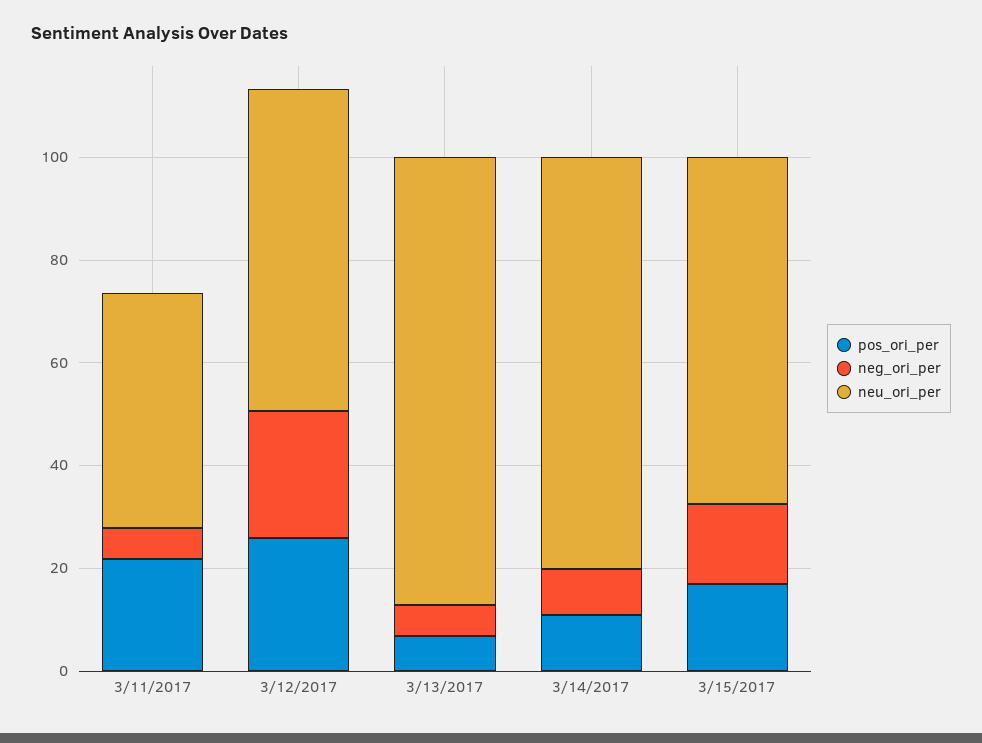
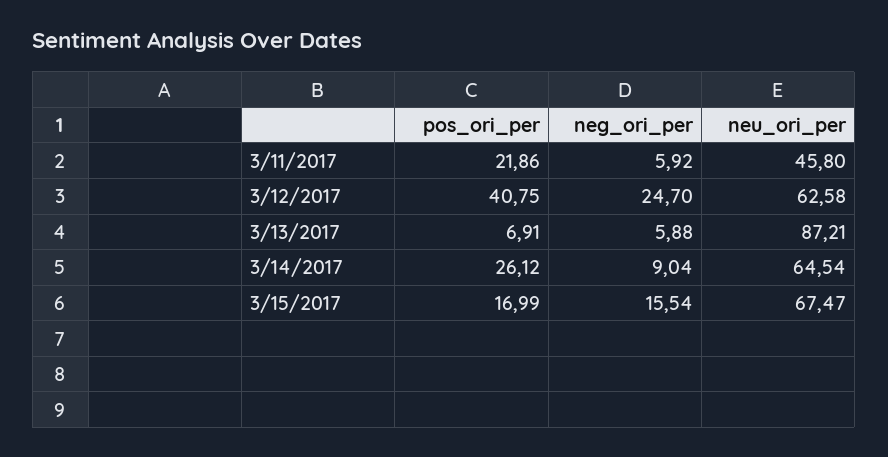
  {
    "pos_ori_per": {
      "3/11/2017": 21.86,
-     "3/12/2017": 25,
+     "3/12/2017": 40.75,
      "3/13/2017": 6.91,
-     "3/14/2017": 10,
+     "3/14/2017": 26.12,
      "3/15/2017": 16.99
    },
    "neg_ori_per": {
      "3/11/2017": 5.92,
      "3/12/2017": 24.7,
      "3/13/2017": 5.88,
      "3/14/2017": 9.04,
      "3/15/2017": 15.54
    },
    "neu_ori_per": {
      "3/11/2017": 45.8,
      "3/12/2017": 62.58,
      "3/13/2017": 87.21,
-     "3/14/2017": 80,
+     "3/14/2017": 64.54,
      "3/15/2017": 67.47
    }
  }

